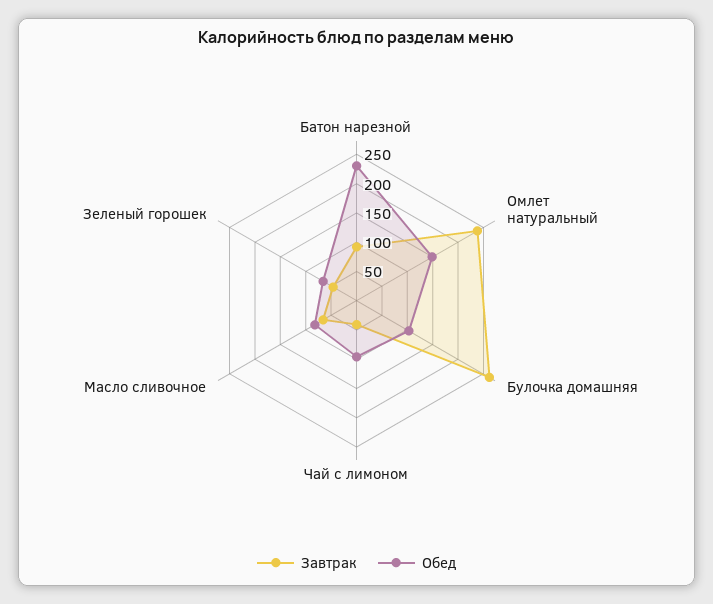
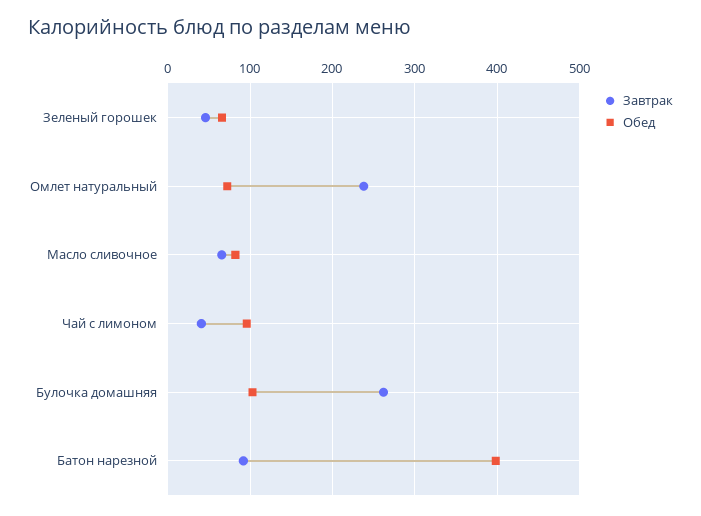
  {
    "Завтрак": {
      "Батон нарезной": 90,
      "Омлет натуральный": 240,
      "Булочка домашняя": 260,
      "Чай с лимоном": 40,
      "Масло сливочное": 70,
      "Зеленый горошек": 50
    },
    "Обед": {
-     "Батон нарезной": 225,
+     "Батон нарезной": 400,
-     "Омлет натуральный": 150,
+     "Омлет натуральный": 70,
      "Булочка домашняя": 100,
      "Чай с лимоном": 100,
      "Масло сливочное": 80,
      "Зеленый горошек": 70
    }
  }

